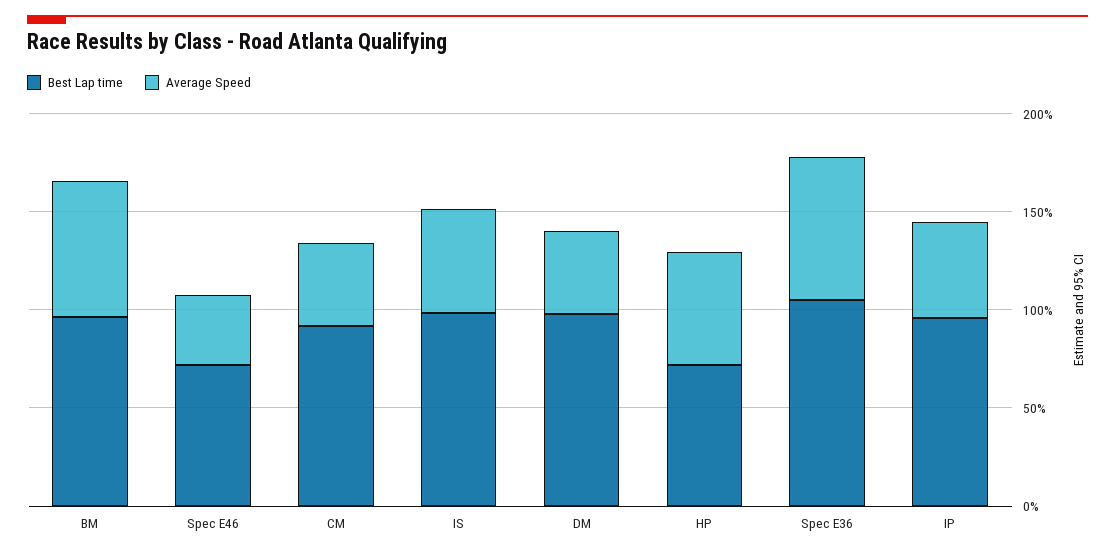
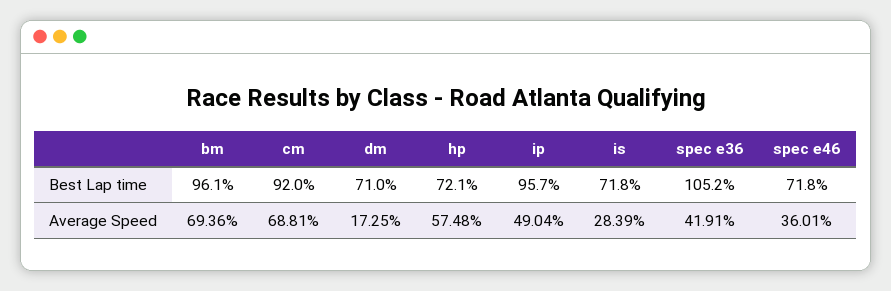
  {
    "Best Lap time": {
      "BM": 96.1,
      "Spec E46": 71.8,
      "CM": 92,
-     "IS": 100,
+     "IS": 71.8,
-     "DM": 100,
+     "DM": 71,
      "HP": 72.1,
      "Spec E36": 105.2,
      "IP": 95.7
    },
    "Average Speed": {
      "BM": 69.36,
      "Spec E46": 36.01,
-     "CM": 40,
+     "CM": 68.81,
-     "IS": 50,
+     "IS": 28.39,
-     "DM": 40,
+     "DM": 17.25,
      "HP": 57.48,
-     "Spec E36": 70,
+     "Spec E36": 41.91,
      "IP": 49.04
    }
  }

